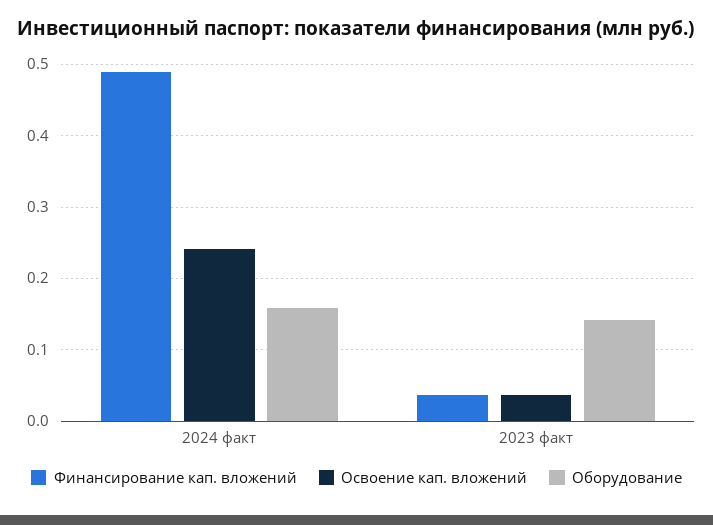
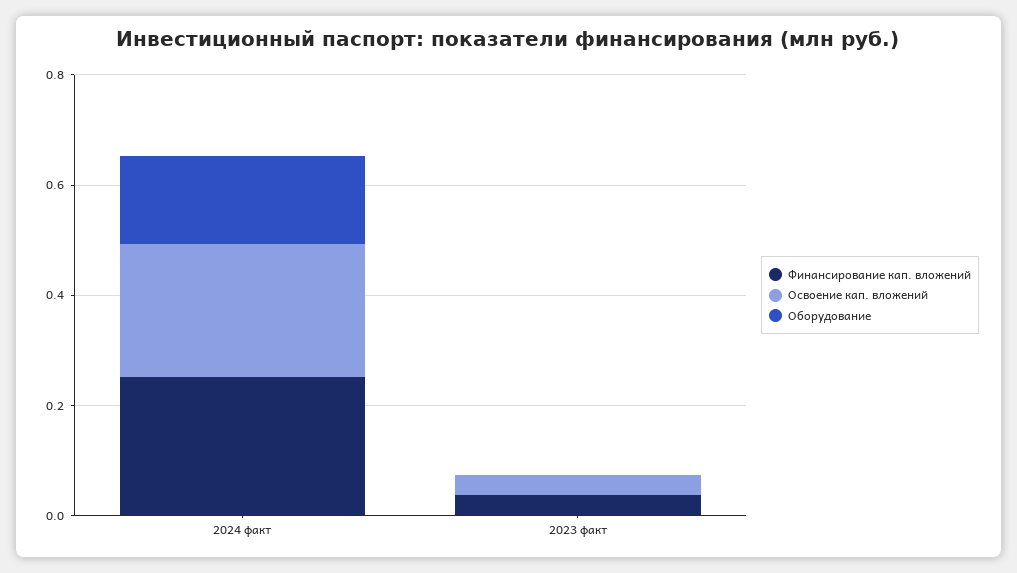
  {
    "Финансирование кап. вложений": {
-     "2024 факт": 0.49,
+     "2024 факт": 0.25,
      "2023 факт": 0.04
    },
    "Освоение кап. вложений": {
      "2024 факт": 0.24,
      "2023 факт": 0.04
    },
    "Оборудование": {
      "2024 факт": 0.16,
-     "2023 факт": 0.14
+     "2023 факт": 0
    }
  }

